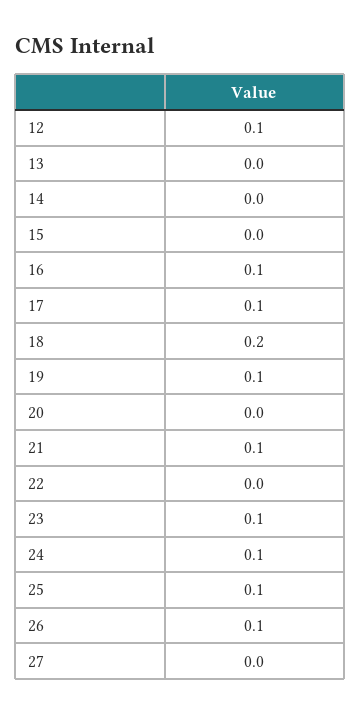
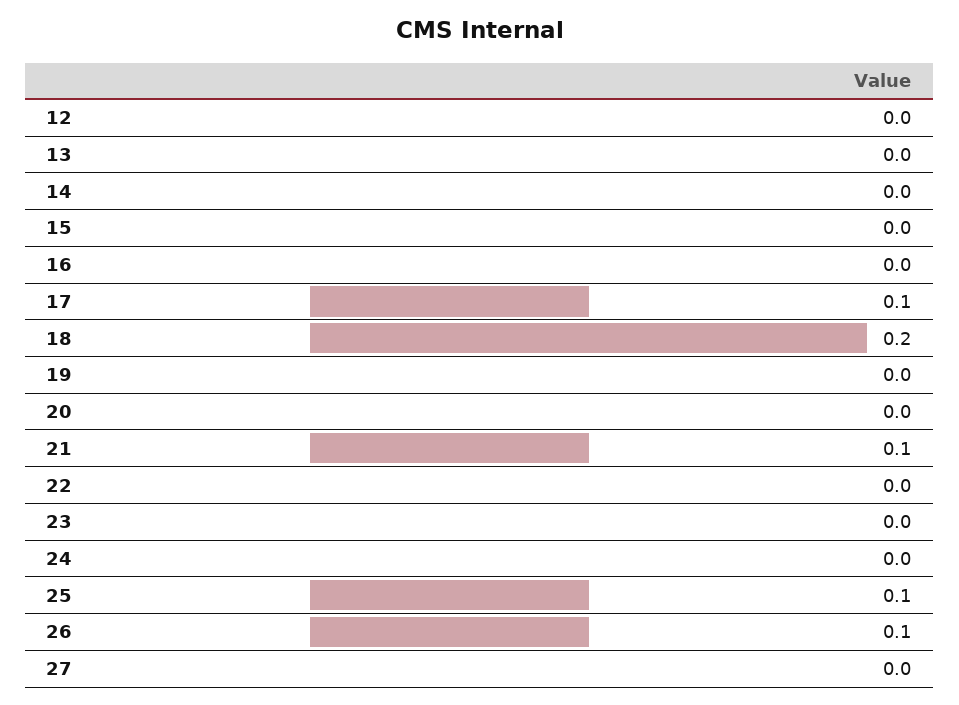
  {
-   "12": 0.1,
+   "12": 0,
    "13": 0,
    "14": 0,
    "15": 0,
-   "16": 0.1,
+   "16": 0,
    "17": 0.1,
    "18": 0.2,
-   "19": 0.1,
+   "19": 0,
    "20": 0,
    "21": 0.1,
    "22": 0,
-   "23": 0.1,
+   "23": 0,
-   "24": 0.1,
+   "24": 0,
    "25": 0.1,
    "26": 0.1,
    "27": 0
  }

